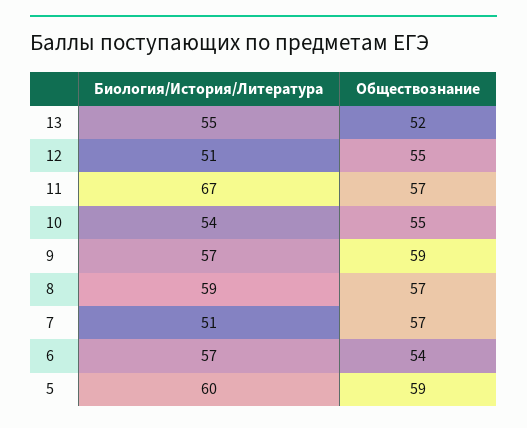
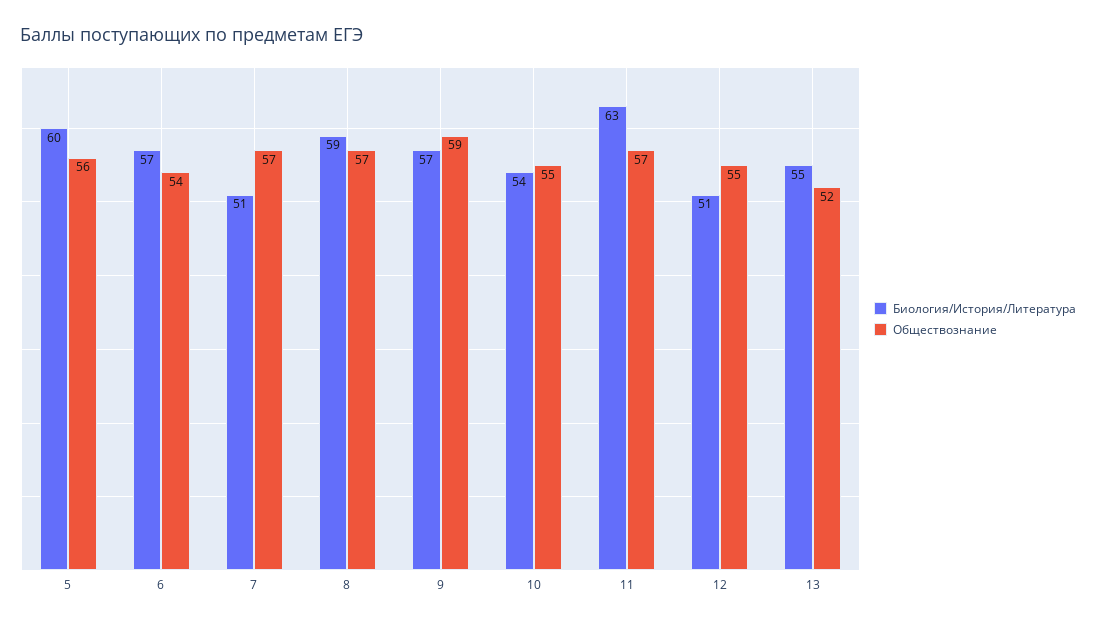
  {
    "Биология/История/Литература": {
      "13": 55,
      "12": 51,
-     "11": 67,
+     "11": 63,
      "10": 54,
      "9": 57,
      "8": 59,
      "7": 51,
      "6": 57,
      "5": 60
    },
    "Обществознание": {
      "13": 52,
      "12": 55,
      "11": 57,
      "10": 55,
      "9": 59,
      "8": 57,
      "7": 57,
      "6": 54,
-     "5": 59
+     "5": 56
    }
  }

